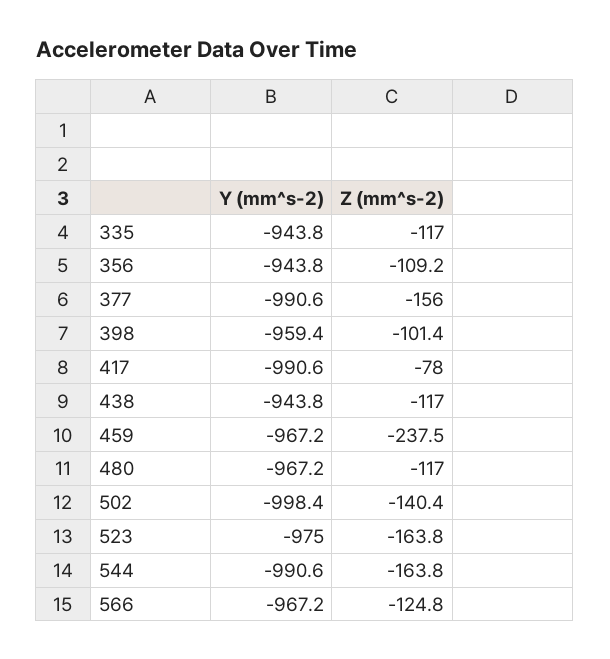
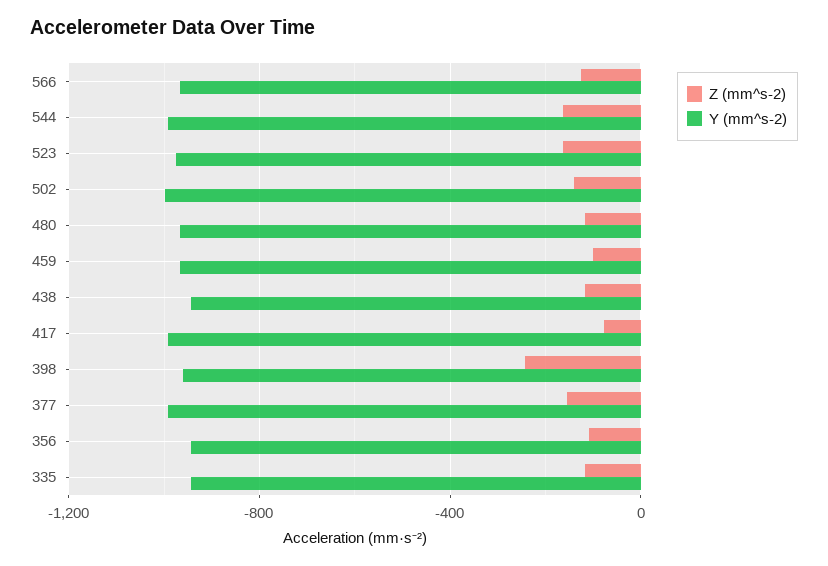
  {
    "Y (mm^s-2)": {
      "335": -943.8,
      "356": -943.8,
      "377": -990.6,
      "398": -959.4,
      "417": -990.6,
      "438": -943.8,
      "459": -967.2,
      "480": -967.2,
      "502": -998.4,
      "523": -975,
      "544": -990.6,
      "566": -967.2
    },
    "Z (mm^s-2)": {
      "335": -117,
      "356": -109.2,
      "377": -156,
-     "398": -101.4,
+     "398": -250,
      "417": -78,
      "438": -117,
-     "459": -237.5,
+     "459": -100,
      "480": -117,
      "502": -140.4,
      "523": -163.8,
      "544": -163.8,
      "566": -124.8
    }
  }

